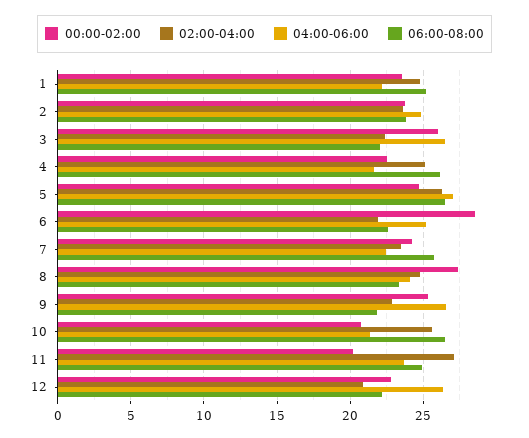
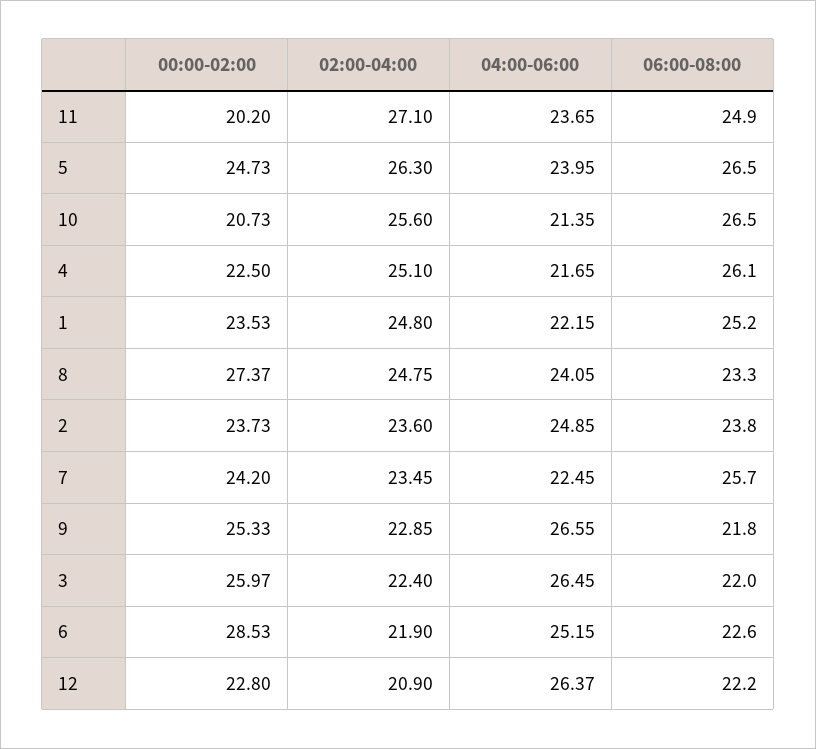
  {
    "00:00-02:00": {
      "1": 23.53,
      "2": 23.73,
      "3": 25.97,
      "4": 22.5,
      "5": 24.73,
      "6": 28.53,
      "7": 24.2,
      "8": 27.37,
      "9": 25.33,
      "10": 20.73,
      "11": 20.2,
      "12": 22.8
    },
    "02:00-04:00": {
      "1": 24.8,
      "2": 23.6,
      "3": 22.4,
      "4": 25.1,
      "5": 26.3,
      "6": 21.9,
      "7": 23.45,
      "8": 24.75,
      "9": 22.85,
      "10": 25.6,
      "11": 27.1,
      "12": 20.9
    },
    "04:00-06:00": {
      "1": 22.15,
      "2": 24.85,
      "3": 26.45,
      "4": 21.65,
-     "5": 27,
+     "5": 23.95,
      "6": 25.15,
      "7": 22.45,
      "8": 24.05,
      "9": 26.55,
      "10": 21.35,
      "11": 23.65,
      "12": 26.37
    },
    "06:00-08:00": {
      "1": 25.2,
      "2": 23.8,
      "3": 22,
      "4": 26.1,
      "5": 26.5,
      "6": 22.6,
      "7": 25.7,
      "8": 23.3,
      "9": 21.8,
      "10": 26.5,
      "11": 24.9,
      "12": 22.2
    }
  }

